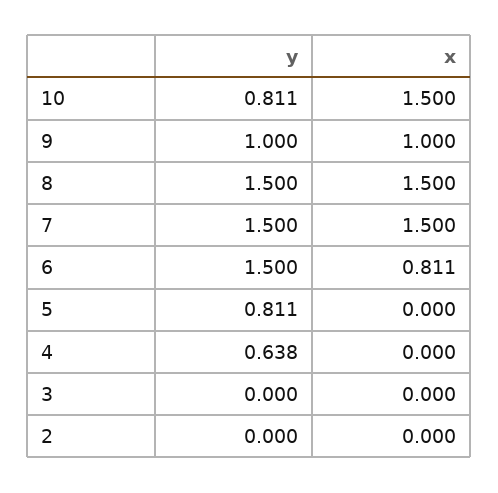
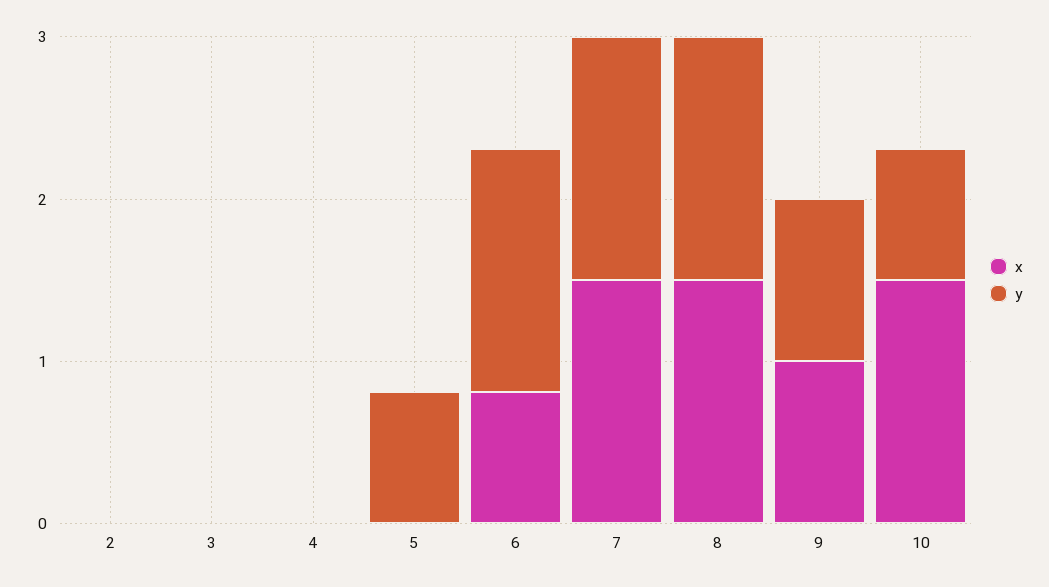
  {
    "y": {
      "10": 0.811,
      "9": 1,
      "8": 1.5,
      "7": 1.5,
      "6": 1.5,
      "5": 0.811,
-     "4": 0.638,
+     "4": 0,
      "3": 0,
      "2": 0
    },
    "x": {
      "10": 1.5,
      "9": 1,
      "8": 1.5,
      "7": 1.5,
      "6": 0.811,
      "5": 0,
      "4": 0,
      "3": 0,
      "2": 0
    }
  }

